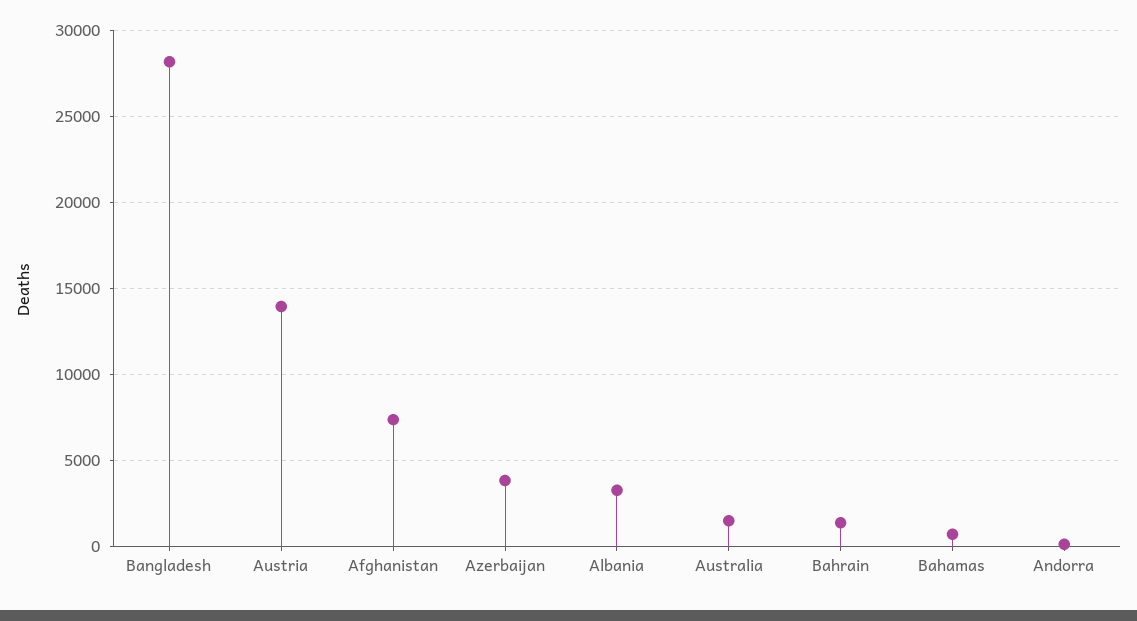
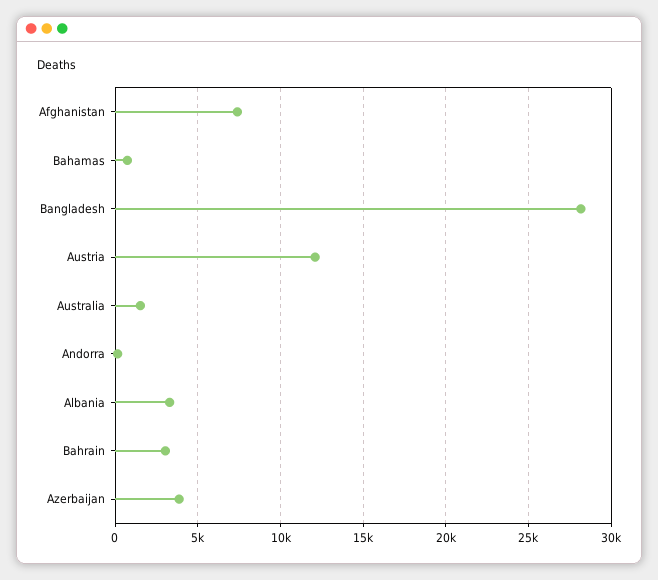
  {
    "Bangladesh": 28000,
-   "Austria": 14000,
+   "Austria": 12000,
    "Afghanistan": 7500,
    "Azerbaijan": 4000,
    "Albania": 3500,
    "Australia": 1500,
-   "Bahrain": 1500,
+   "Bahrain": 3000,
    "Bahamas": 500,
    "Andorra": 0
  }

